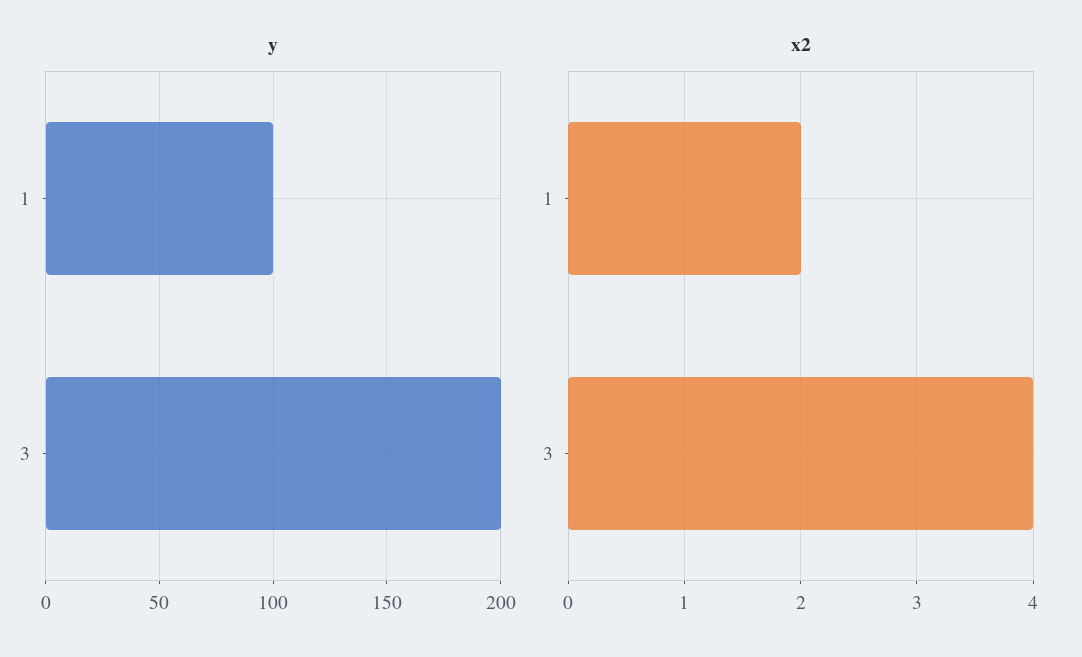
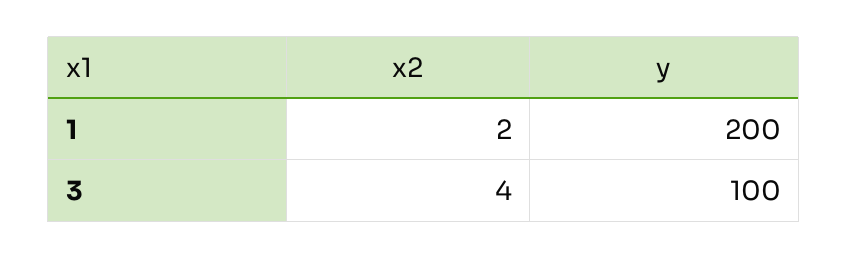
  {
    "y": {
-     "1": 100,
+     "1": 200,
-     "3": 200
+     "3": 100
    },
    "x2": {
      "1": 2,
      "3": 4
    }
  }

